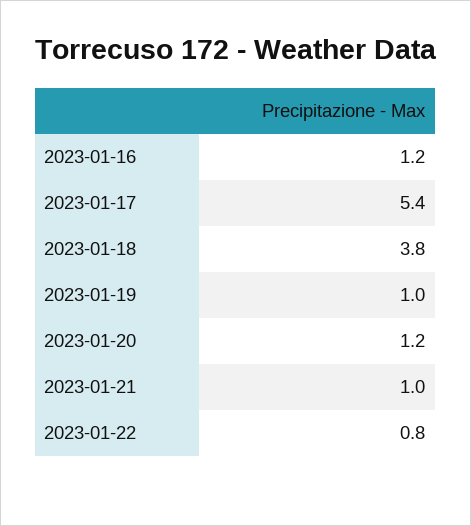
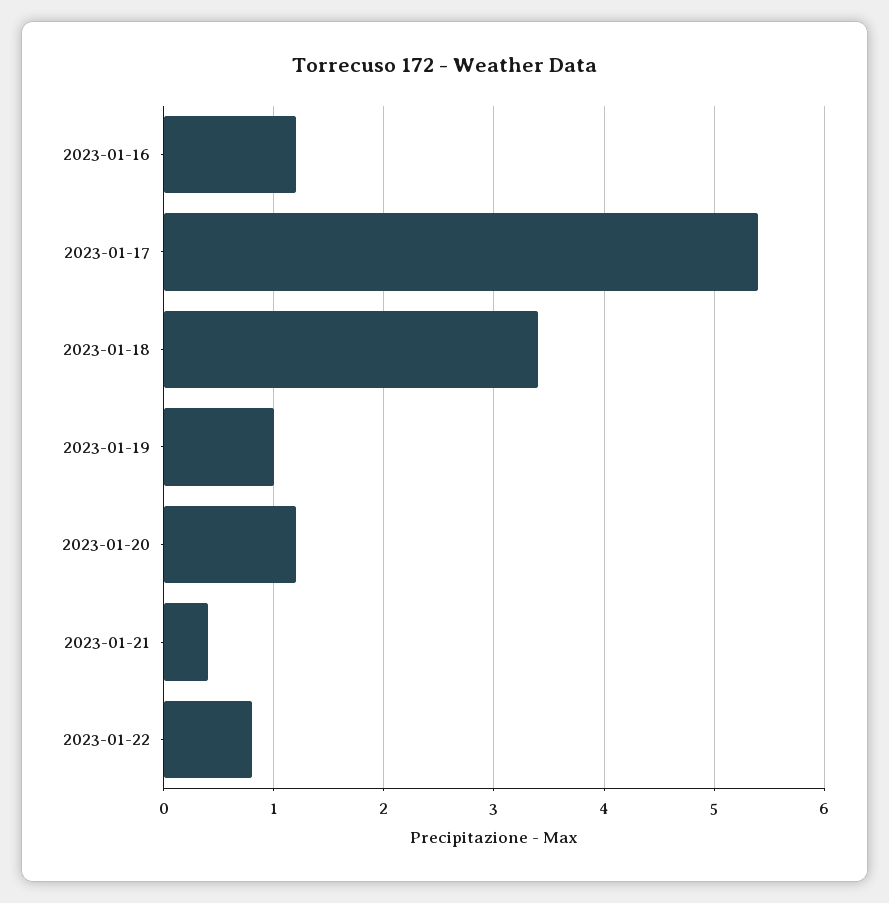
  {
    "2023-01-16": 1.2,
    "2023-01-17": 5.4,
-   "2023-01-18": 3.8,
+   "2023-01-18": 3.4,
    "2023-01-19": 1,
    "2023-01-20": 1.2,
-   "2023-01-21": 1,
+   "2023-01-21": 0.4,
    "2023-01-22": 0.8
  }

